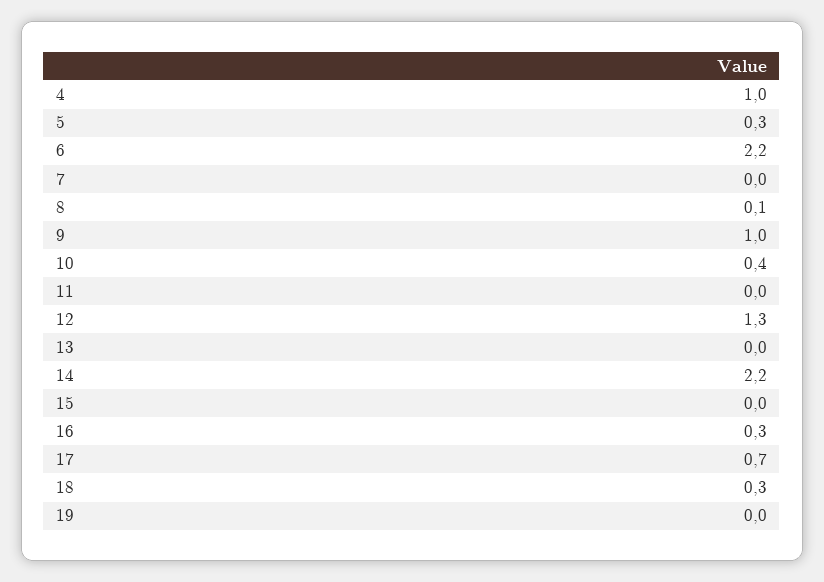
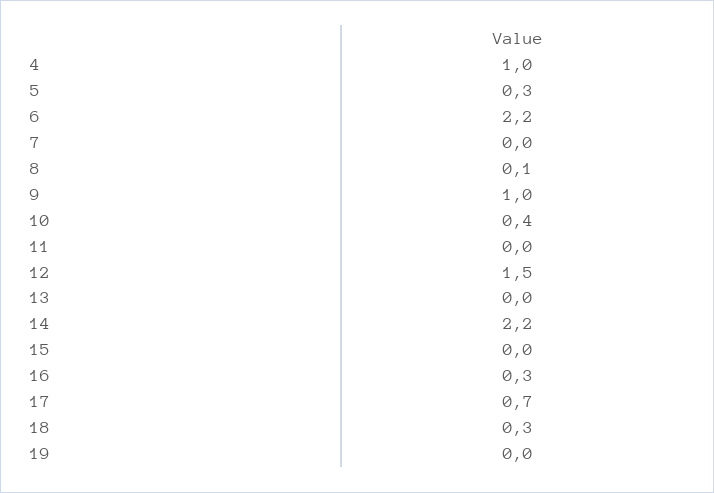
  {
    "4": 1,
    "5": 0.3,
    "6": 2.2,
    "7": 0,
    "8": 0.1,
    "9": 1,
    "10": 0.4,
    "11": 0,
-   "12": 1.3,
+   "12": 1.5,
    "13": 0,
    "14": 2.2,
    "15": 0,
    "16": 0.3,
    "17": 0.7,
    "18": 0.3,
    "19": 0
  }

